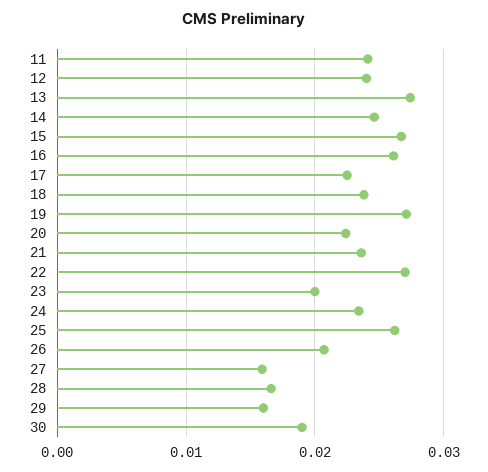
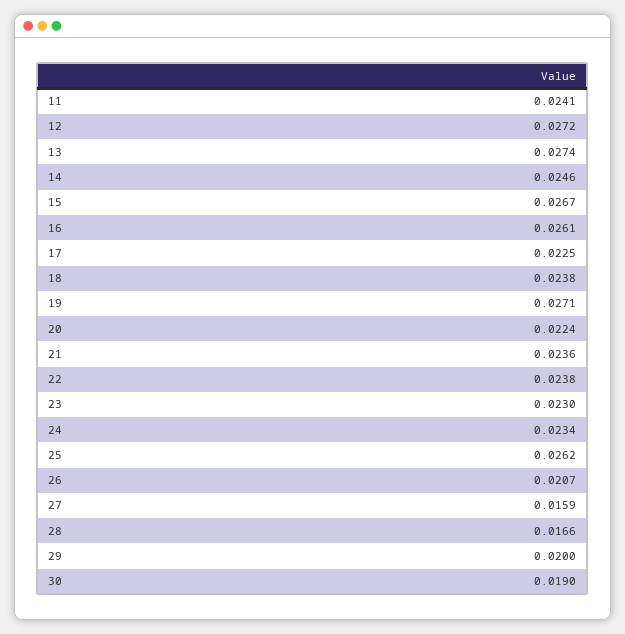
  {
    "11": 0.0241,
-   "12": 0.024,
+   "12": 0.0272,
    "13": 0.0274,
    "14": 0.0246,
    "15": 0.0267,
    "16": 0.0261,
    "17": 0.0225,
    "18": 0.0238,
    "19": 0.0271,
    "20": 0.0224,
    "21": 0.0236,
-   "22": 0.027,
+   "22": 0.0238,
-   "23": 0.02,
+   "23": 0.023,
    "24": 0.0234,
    "25": 0.0262,
    "26": 0.0207,
    "27": 0.0159,
    "28": 0.0166,
-   "29": 0.016,
+   "29": 0.02,
    "30": 0.019
  }

